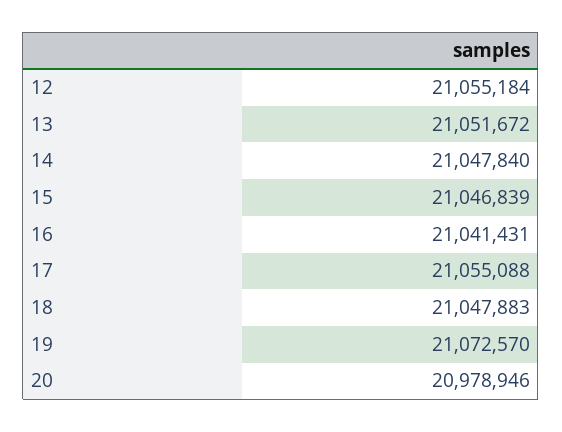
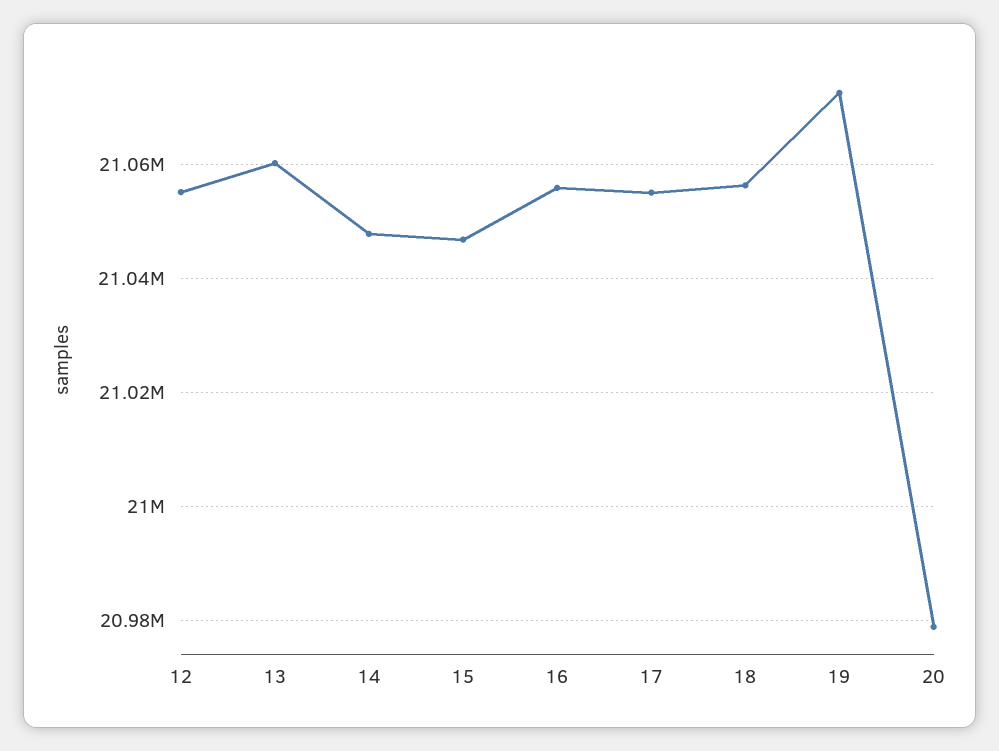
  {
    "12": 21055184,
-   "13": 21051672,
+   "13": 21060000,
    "14": 21047840,
    "15": 21046839,
-   "16": 21041431,
+   "16": 21056000,
    "17": 21055088,
-   "18": 21047883,
+   "18": 21056000,
    "19": 21072570,
    "20": 20978946
  }

